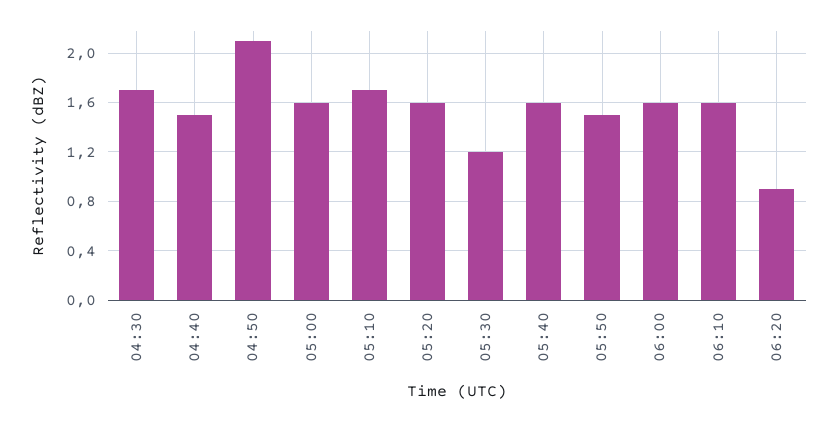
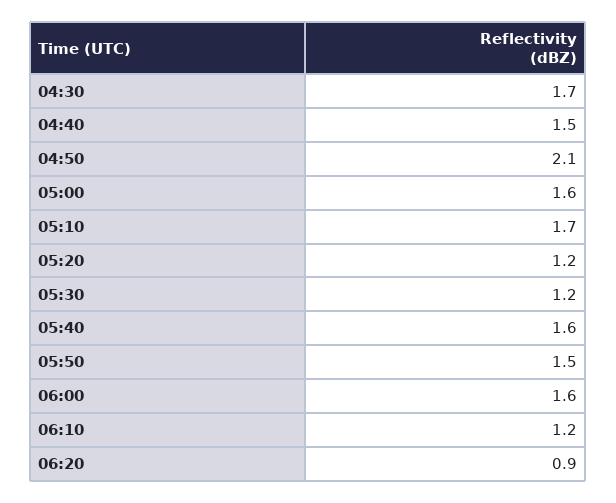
  {
    "04:30": 1.7,
    "04:40": 1.5,
    "04:50": 2.1,
    "05:00": 1.6,
    "05:10": 1.7,
-   "05:20": 1.6,
+   "05:20": 1.2,
    "05:30": 1.2,
    "05:40": 1.6,
    "05:50": 1.5,
    "06:00": 1.6,
-   "06:10": 1.6,
+   "06:10": 1.2,
    "06:20": 0.9
  }

